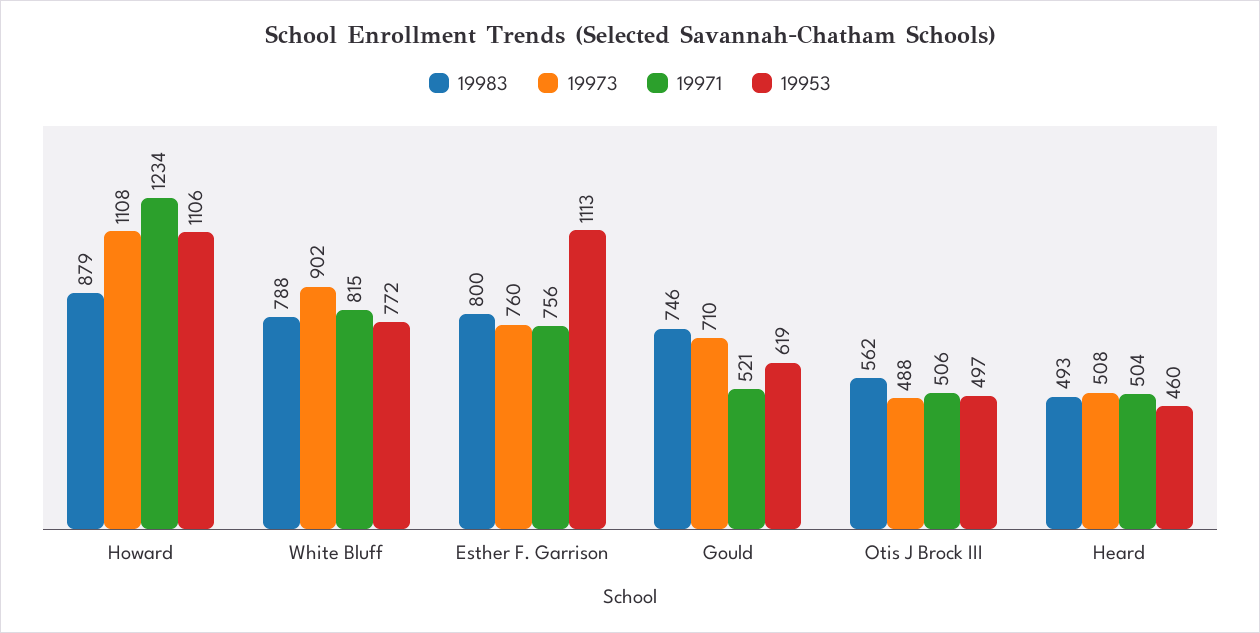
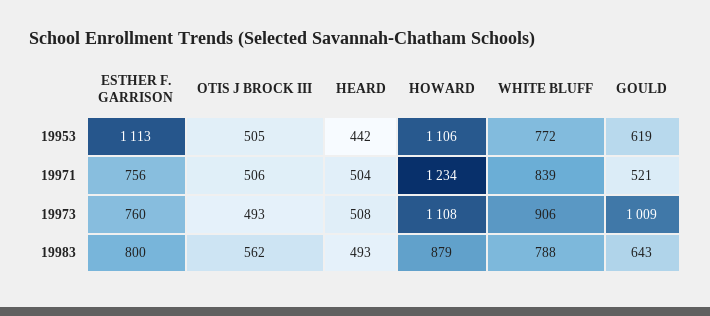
  {
    "19983": {
      "Howard": 879,
      "White Bluff": 788,
      "Esther F. Garrison": 800,
-     "Gould": 746,
+     "Gould": 643,
      "Otis J Brock III": 562,
      "Heard": 493
    },
    "19973": {
      "Howard": 1108,
-     "White Bluff": 902,
+     "White Bluff": 906,
      "Esther F. Garrison": 760,
-     "Gould": 710,
+     "Gould": 1009,
-     "Otis J Brock III": 488,
+     "Otis J Brock III": 493,
      "Heard": 508
    },
    "19971": {
      "Howard": 1234,
-     "White Bluff": 815,
+     "White Bluff": 839,
      "Esther F. Garrison": 756,
      "Gould": 521,
      "Otis J Brock III": 506,
      "Heard": 504
    },
    "19953": {
      "Howard": 1106,
      "White Bluff": 772,
      "Esther F. Garrison": 1113,
      "Gould": 619,
-     "Otis J Brock III": 497,
+     "Otis J Brock III": 505,
-     "Heard": 460
+     "Heard": 442
    }
  }

